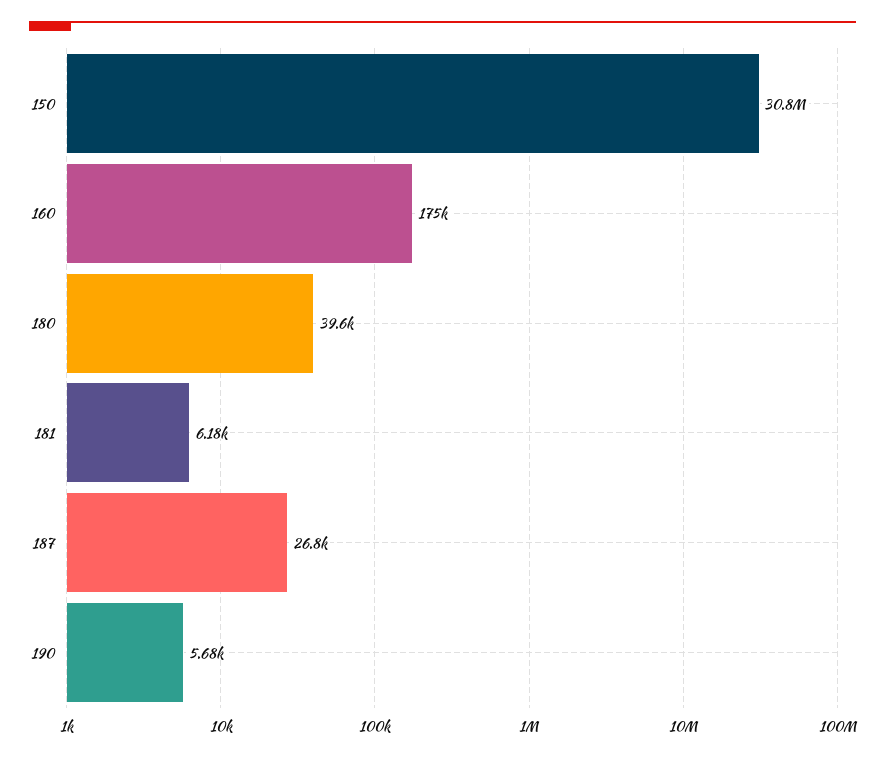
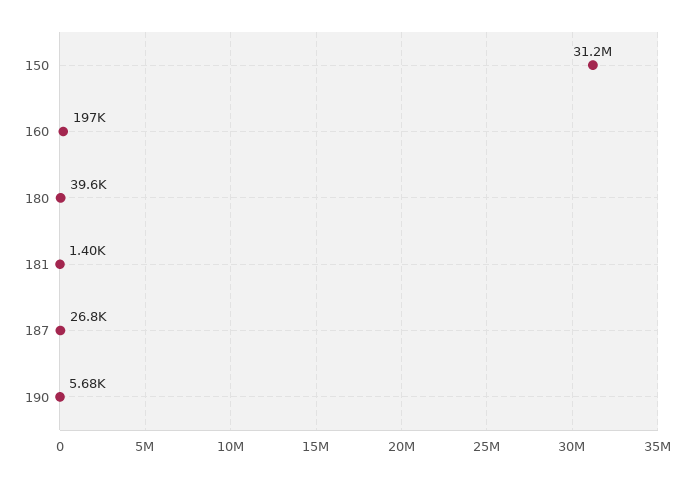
  {
-   "150": 30800000,
+   "150": 31200000,
-   "160": 175000,
+   "160": 197000,
    "180": 39600,
-   "181": 6180,
+   "181": 1400,
    "187": 26800,
    "190": 5680
  }

